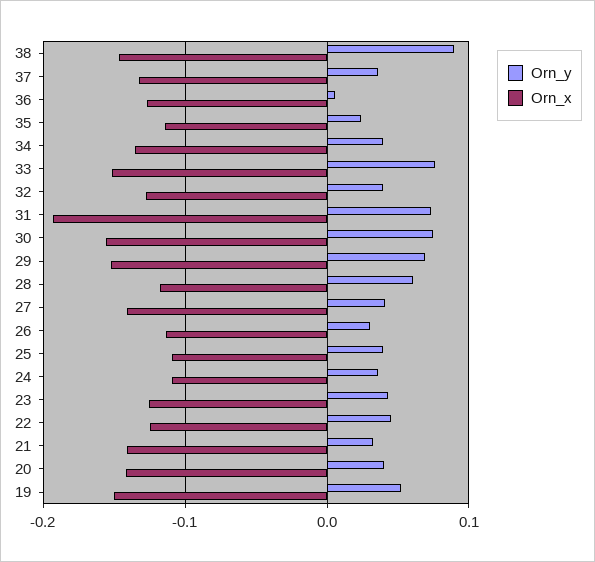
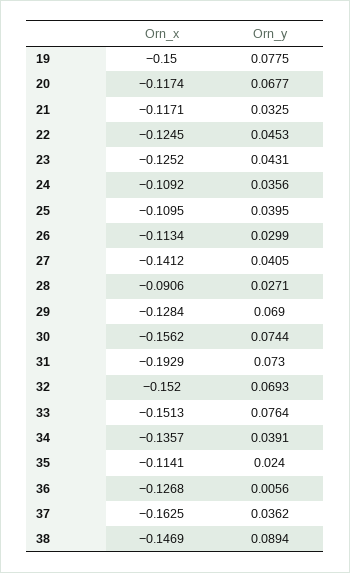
  {
    "Orn_y": {
      "38": 0.0894,
      "37": 0.0362,
      "36": 0.0056,
      "35": 0.024,
      "34": 0.0391,
      "33": 0.0764,
-     "32": 0.04,
+     "32": 0.0693,
      "31": 0.073,
      "30": 0.0744,
      "29": 0.069,
-     "28": 0.06,
+     "28": 0.0271,
      "27": 0.0405,
      "26": 0.0299,
      "25": 0.0395,
      "24": 0.0356,
      "23": 0.0431,
      "22": 0.0453,
      "21": 0.0325,
-     "20": 0.04,
+     "20": 0.0677,
-     "19": 0.05
+     "19": 0.0775
    },
    "Orn_x": {
      "38": -0.1469,
-     "37": -0.13,
+     "37": -0.1625,
      "36": -0.1268,
      "35": -0.1141,
      "34": -0.1357,
      "33": -0.1513,
-     "32": -0.13,
+     "32": -0.152,
      "31": -0.1929,
      "30": -0.1562,
-     "29": -0.15,
+     "29": -0.1284,
-     "28": -0.12,
+     "28": -0.0906,
      "27": -0.1412,
      "26": -0.1134,
      "25": -0.1095,
      "24": -0.1092,
      "23": -0.1252,
      "22": -0.1245,
-     "21": -0.14,
+     "21": -0.1171,
-     "20": -0.14,
+     "20": -0.1174,
      "19": -0.15
    }
  }

